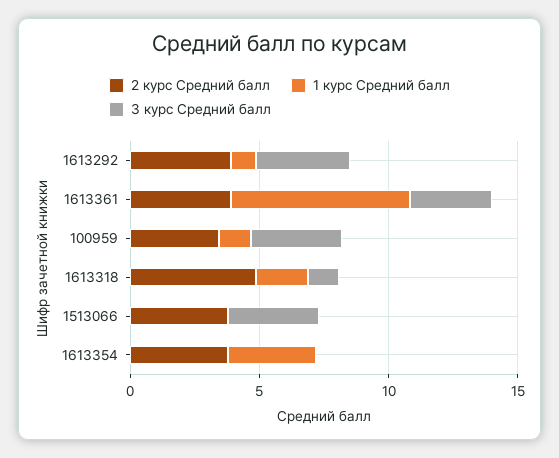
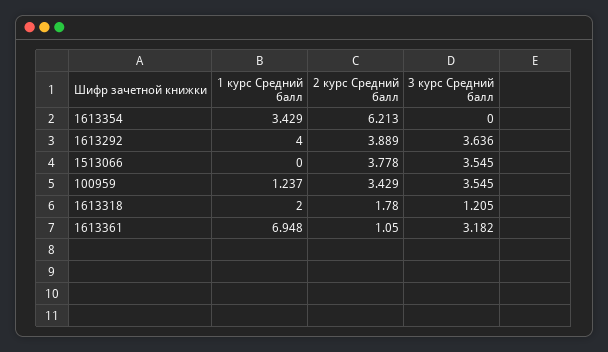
  {
    "2 курс Средний балл": {
      "1613292": 3.889,
-     "1613361": 4,
+     "1613361": 1.05,
      "100959": 3.429,
-     "1613318": 5,
+     "1613318": 1.78,
      "1513066": 3.778,
-     "1613354": 4
+     "1613354": 6.213
    },
    "1 курс Средний балл": {
-     "1613292": 1,
+     "1613292": 4,
      "1613361": 6.948,
      "100959": 1.237,
      "1613318": 2,
      "1513066": 0,
      "1613354": 3.429
    },
    "3 курс Средний балл": {
      "1613292": 3.636,
      "1613361": 3.182,
      "100959": 3.545,
      "1613318": 1.205,
      "1513066": 3.545,
      "1613354": 0
    }
  }

